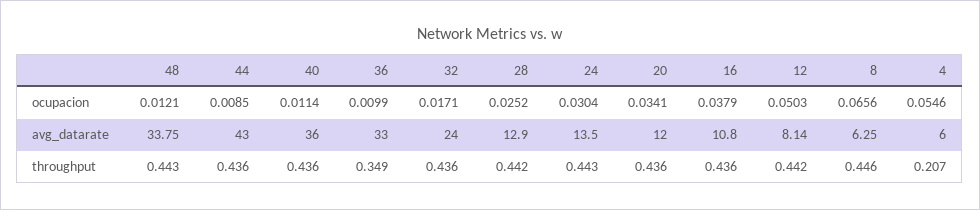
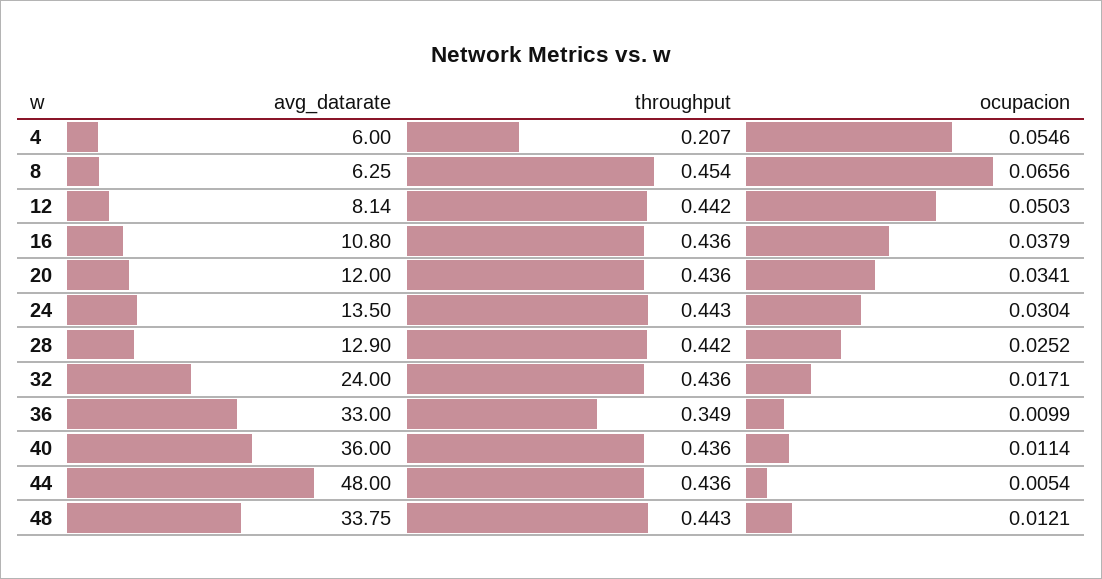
  {
    "48": {
      "ocupacion": 0.0121,
      "avg_datarate": 33.75,
      "throughput": 0.443
    },
    "44": {
-     "ocupacion": 0.0085,
+     "ocupacion": 0.0054,
-     "avg_datarate": 43,
+     "avg_datarate": 48,
      "throughput": 0.436
    },
    "40": {
      "ocupacion": 0.0114,
      "avg_datarate": 36,
      "throughput": 0.436
    },
    "36": {
      "ocupacion": 0.0099,
      "avg_datarate": 33,
      "throughput": 0.349
    },
    "32": {
      "ocupacion": 0.0171,
      "avg_datarate": 24,
      "throughput": 0.436
    },
    "28": {
      "ocupacion": 0.0252,
      "avg_datarate": 12.9,
      "throughput": 0.442
    },
    "24": {
      "ocupacion": 0.0304,
      "avg_datarate": 13.5,
      "throughput": 0.443
    },
    "20": {
      "ocupacion": 0.0341,
      "avg_datarate": 12,
      "throughput": 0.436
    },
    "16": {
      "ocupacion": 0.0379,
      "avg_datarate": 10.8,
      "throughput": 0.436
    },
    "12": {
      "ocupacion": 0.0503,
      "avg_datarate": 8.14,
      "throughput": 0.442
    },
    "8": {
      "ocupacion": 0.0656,
      "avg_datarate": 6.25,
-     "throughput": 0.446
+     "throughput": 0.454
    },
    "4": {
      "ocupacion": 0.0546,
      "avg_datarate": 6,
      "throughput": 0.207
    }
  }

